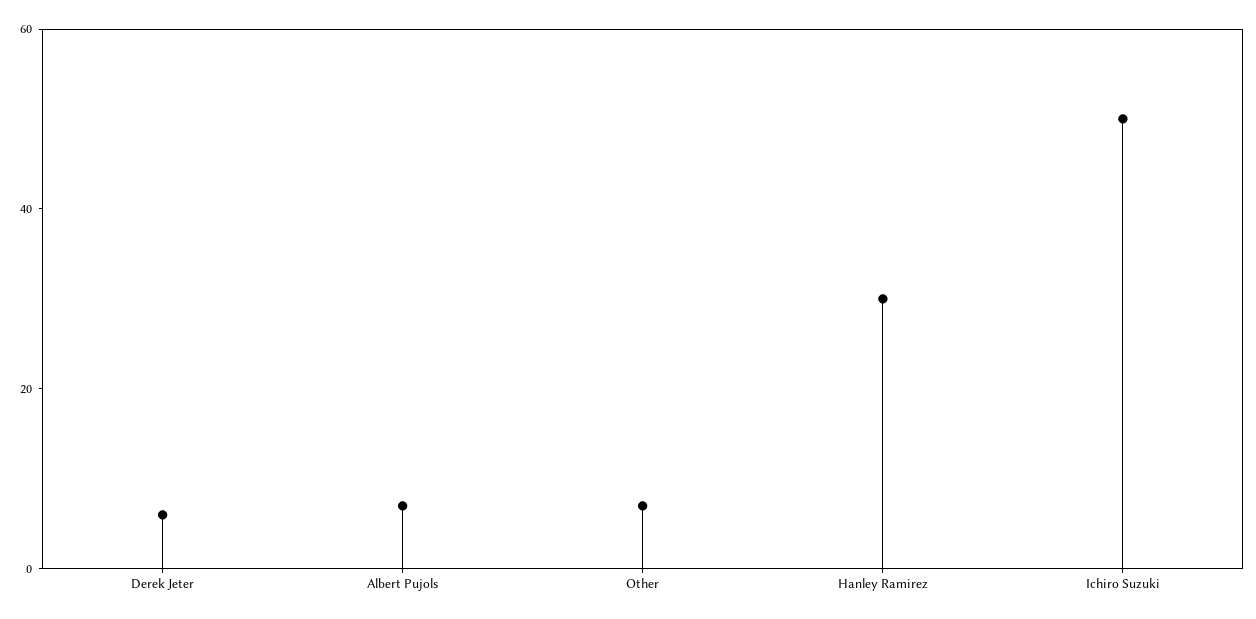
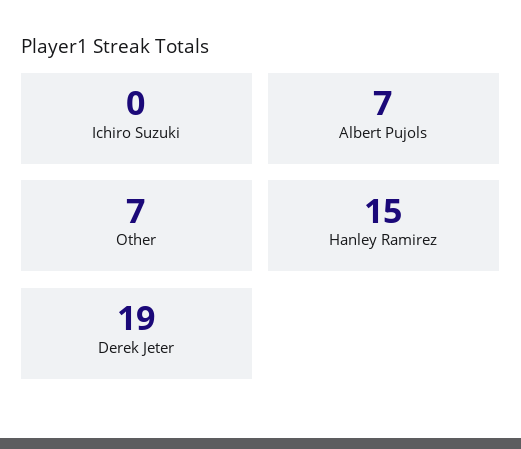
  {
-   "Derek Jeter": 5,
+   "Derek Jeter": 19,
    "Albert Pujols": 7,
    "Other": 7,
-   "Hanley Ramirez": 30,
+   "Hanley Ramirez": 15,
-   "Ichiro Suzuki": 50
+   "Ichiro Suzuki": 0
  }

